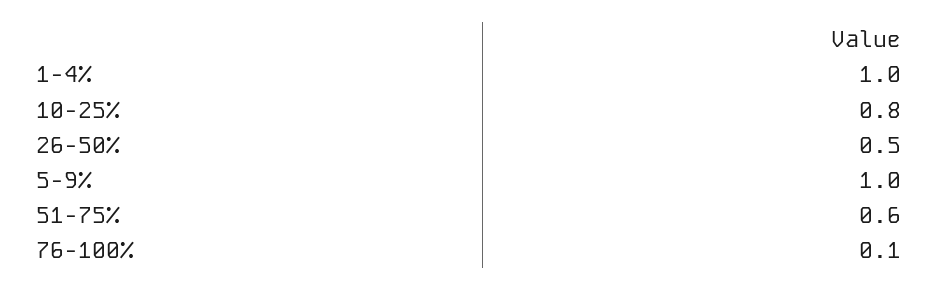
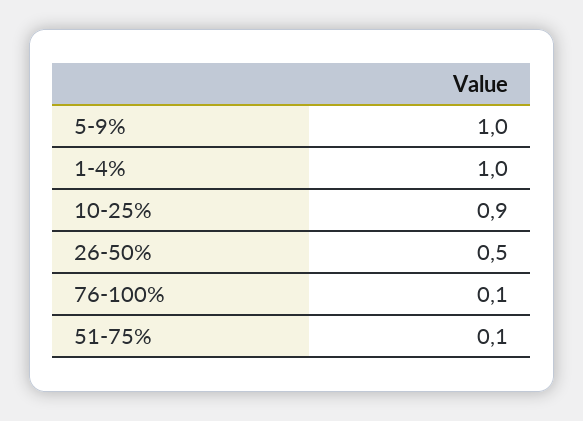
  {
    "1-4%": 1,
-   "10-25%": 0.8,
+   "10-25%": 0.9,
    "26-50%": 0.5,
    "5-9%": 1,
-   "51-75%": 0.6,
+   "51-75%": 0.1,
    "76-100%": 0.1
  }

